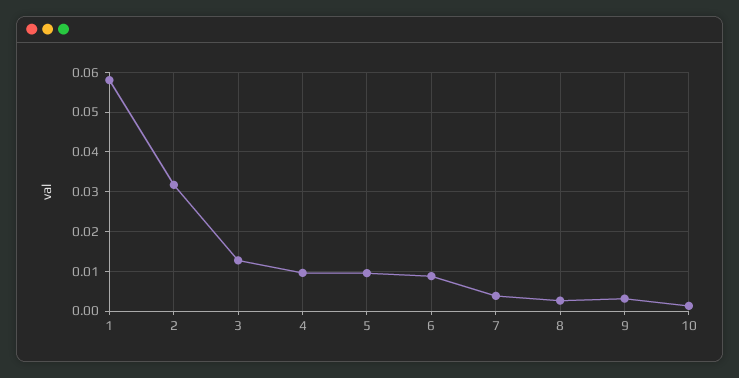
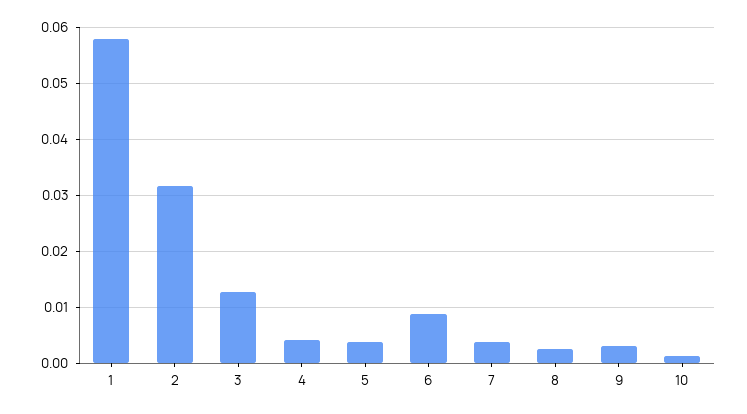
  {
    "1": 0.058,
    "2": 0.032,
    "3": 0.012,
-   "4": 0.01,
+   "4": 0.004,
-   "5": 0.01,
+   "5": 0.004,
    "6": 0.008,
    "7": 0.004,
    "8": 0.002,
    "9": 0.004,
    "10": 0.002
  }

